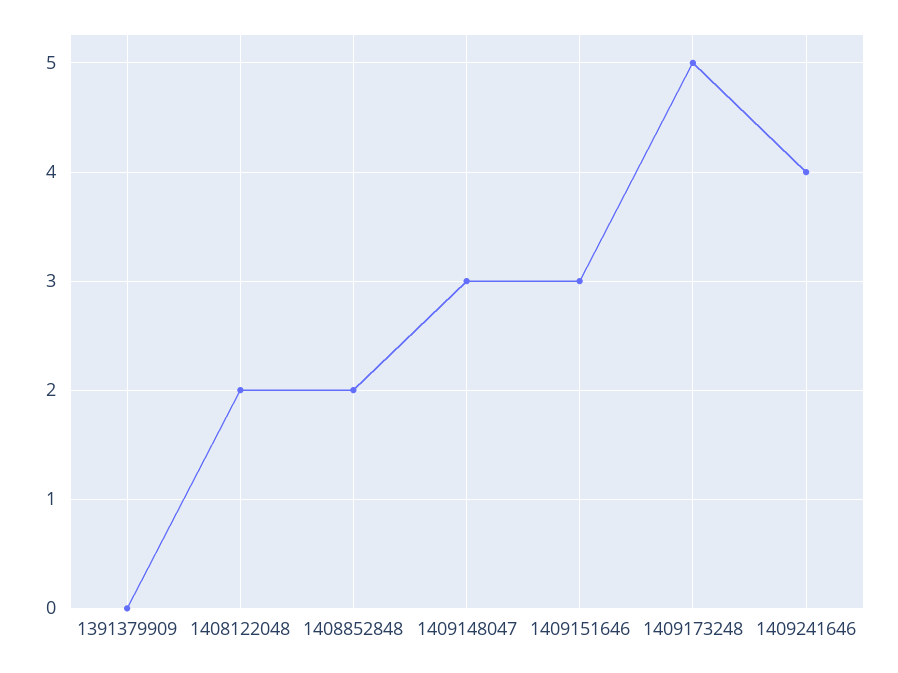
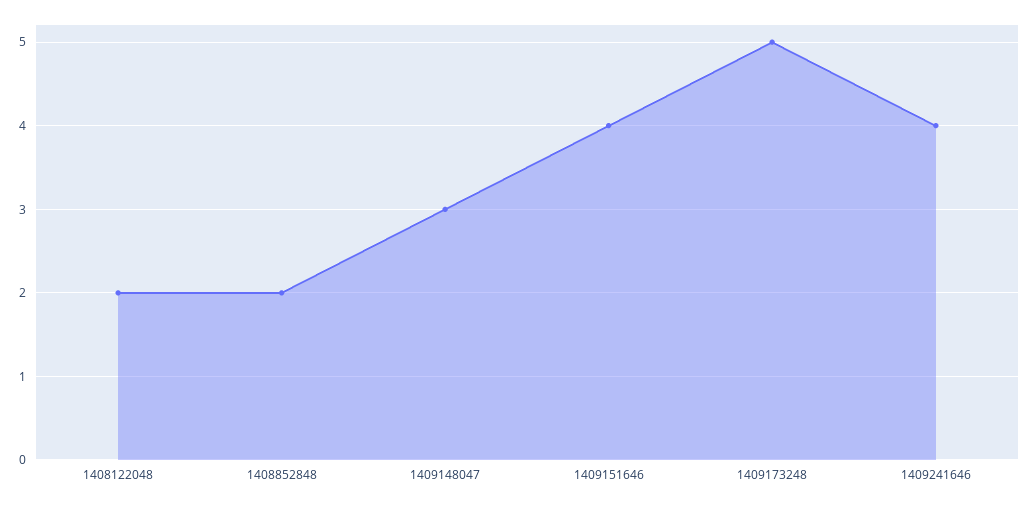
  {
-   "1391379909": 0,
    "1408122048": 2,
    "1408852848": 2,
    "1409148047": 3,
-   "1409151646": 3,
+   "1409151646": 4,
    "1409173248": 5,
    "1409241646": 4
  }

